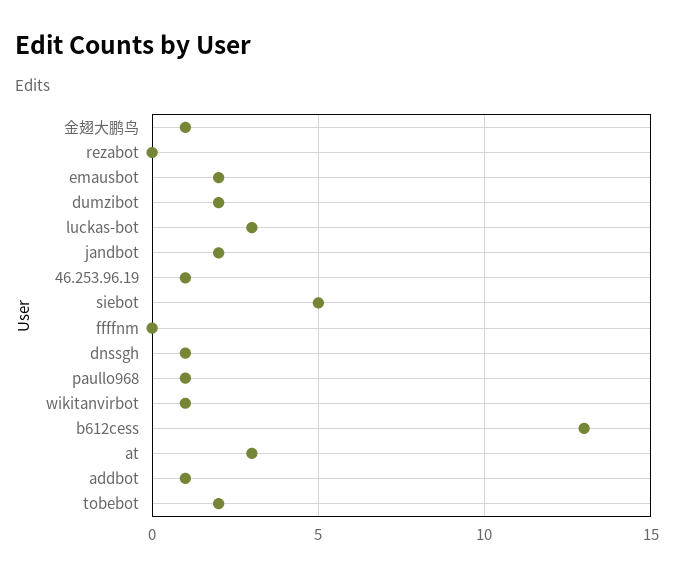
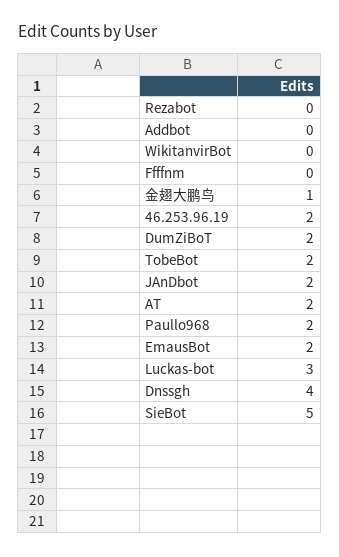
  {
    "金翅大鹏鸟": 1,
    "rezabot": 0,
    "emausbot": 2,
    "dumzibot": 2,
    "luckas-bot": 3,
    "jandbot": 2,
-   "46.253.96.19": 1,
+   "46.253.96.19": 2,
    "siebot": 5,
    "ffffnm": 0,
-   "dnssgh": 1,
+   "dnssgh": 4,
-   "paullo968": 1,
+   "paullo968": 2,
-   "wikitanvirbot": 1,
+   "wikitanvirbot": 0,
-   "b612cess": 13,
-   "at": 3,
+   "at": 2,
-   "addbot": 1,
+   "addbot": 0,
    "tobebot": 2
  }

